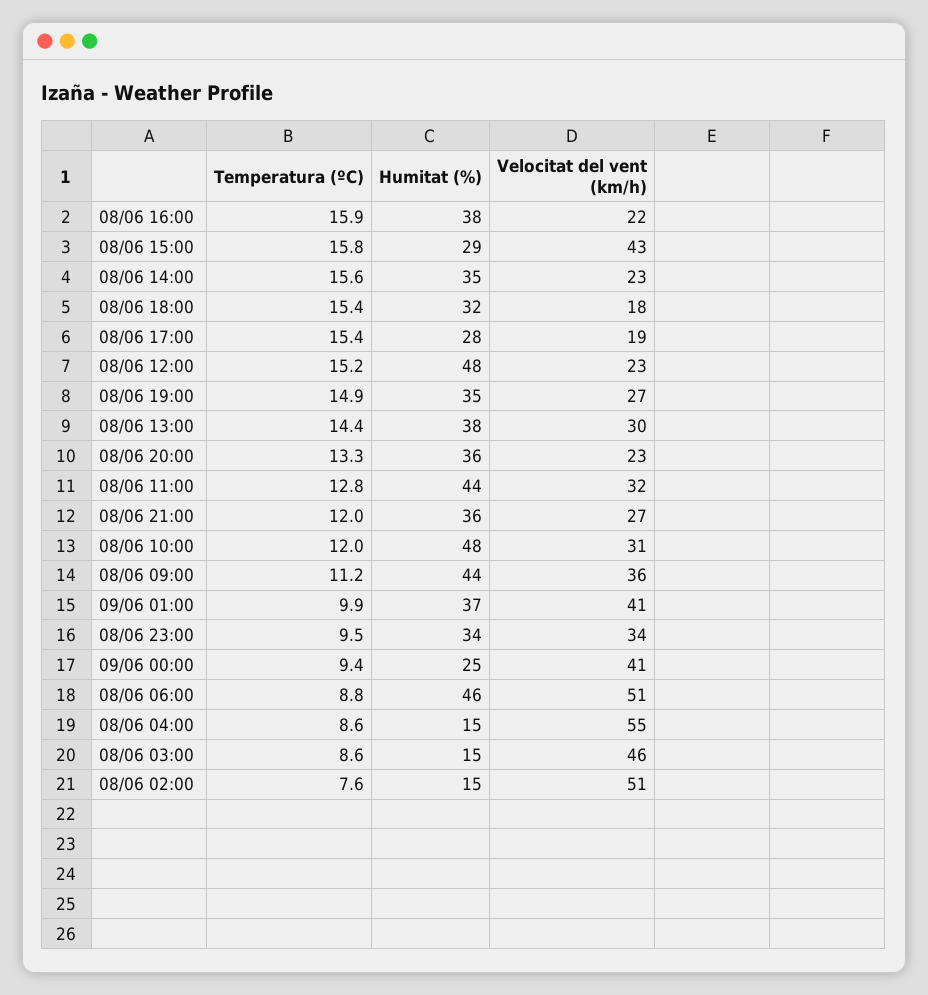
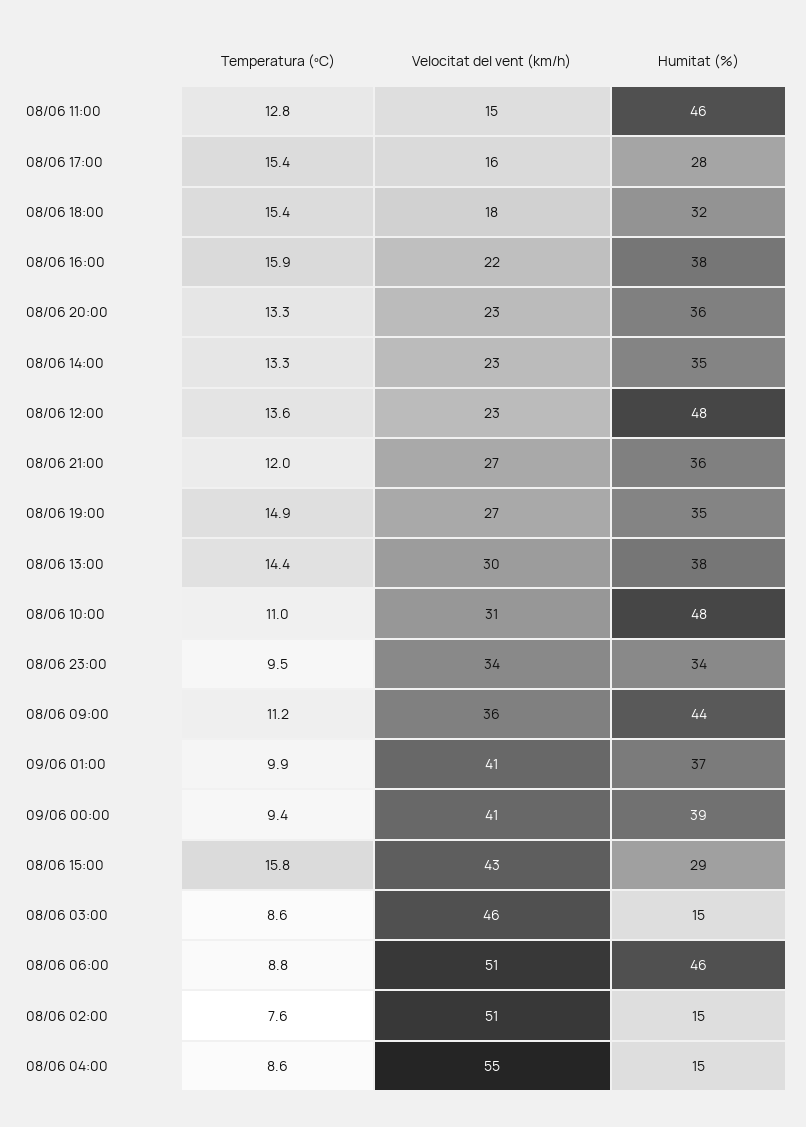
  {
    "Temperatura (ºC)": {
      "08/06 16:00": 15.9,
      "08/06 15:00": 15.8,
-     "08/06 14:00": 15.6,
+     "08/06 14:00": 13.3,
      "08/06 18:00": 15.4,
      "08/06 17:00": 15.4,
-     "08/06 12:00": 15.2,
+     "08/06 12:00": 13.6,
      "08/06 19:00": 14.9,
      "08/06 13:00": 14.4,
      "08/06 20:00": 13.3,
      "08/06 11:00": 12.8,
      "08/06 21:00": 12,
-     "08/06 10:00": 12,
+     "08/06 10:00": 11,
      "08/06 09:00": 11.2,
      "09/06 01:00": 9.9,
      "08/06 23:00": 9.5,
      "09/06 00:00": 9.4,
      "08/06 06:00": 8.8,
      "08/06 04:00": 8.6,
      "08/06 03:00": 8.6,
      "08/06 02:00": 7.6
    },
    "Humitat (%)": {
      "08/06 16:00": 38,
      "08/06 15:00": 29,
      "08/06 14:00": 35,
      "08/06 18:00": 32,
      "08/06 17:00": 28,
      "08/06 12:00": 48,
      "08/06 19:00": 35,
      "08/06 13:00": 38,
      "08/06 20:00": 36,
-     "08/06 11:00": 44,
+     "08/06 11:00": 46,
      "08/06 21:00": 36,
      "08/06 10:00": 48,
      "08/06 09:00": 44,
      "09/06 01:00": 37,
      "08/06 23:00": 34,
-     "09/06 00:00": 25,
+     "09/06 00:00": 39,
      "08/06 06:00": 46,
      "08/06 04:00": 15,
      "08/06 03:00": 15,
      "08/06 02:00": 15
    },
    "Velocitat del vent (km/h)": {
      "08/06 16:00": 22,
      "08/06 15:00": 43,
      "08/06 14:00": 23,
      "08/06 18:00": 18,
-     "08/06 17:00": 19,
+     "08/06 17:00": 16,
      "08/06 12:00": 23,
      "08/06 19:00": 27,
      "08/06 13:00": 30,
      "08/06 20:00": 23,
-     "08/06 11:00": 32,
+     "08/06 11:00": 15,
      "08/06 21:00": 27,
      "08/06 10:00": 31,
      "08/06 09:00": 36,
      "09/06 01:00": 41,
      "08/06 23:00": 34,
      "09/06 00:00": 41,
      "08/06 06:00": 51,
      "08/06 04:00": 55,
      "08/06 03:00": 46,
      "08/06 02:00": 51
    }
  }

